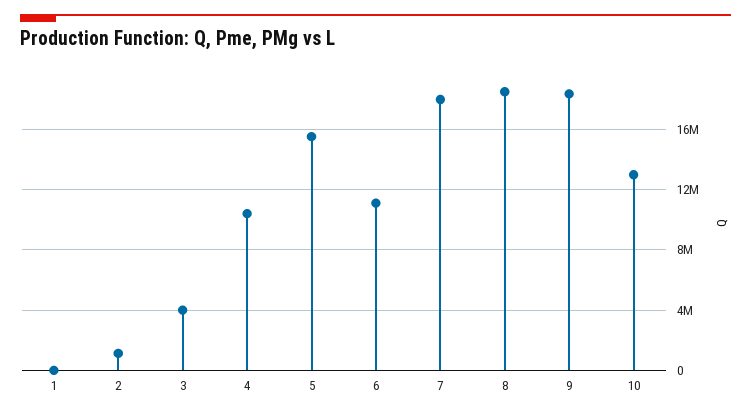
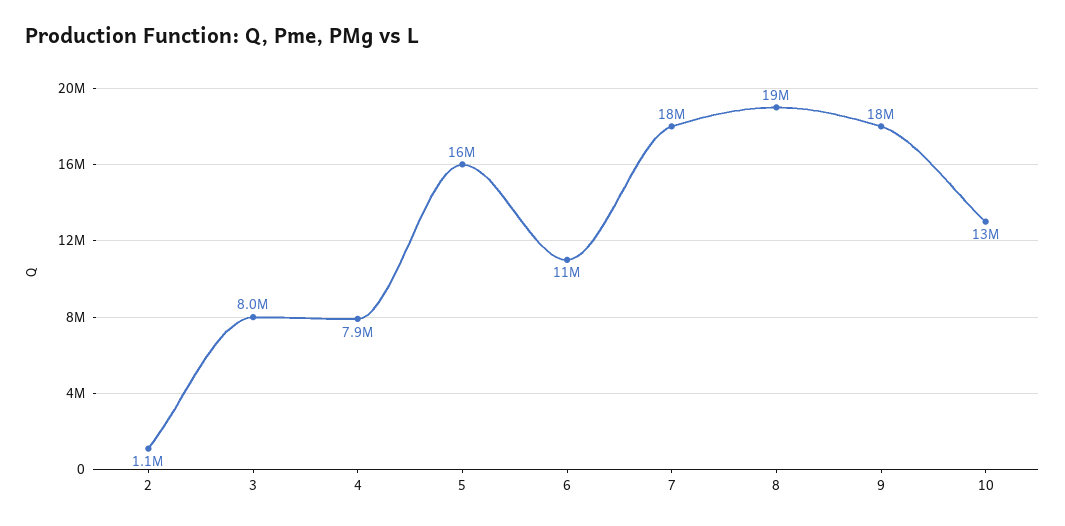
  {
-   "1": 0,
    "2": 1100000,
-   "3": 4000000,
+   "3": 8000000,
-   "4": 10500000,
+   "4": 7900000,
    "5": 16000000,
    "6": 11000000,
    "7": 18000000,
    "8": 19000000,
    "9": 18000000,
    "10": 13000000
  }

